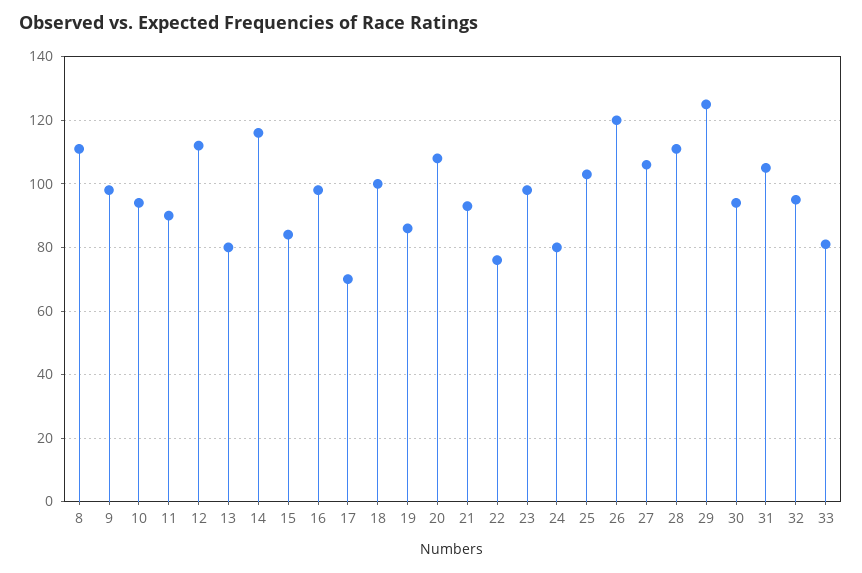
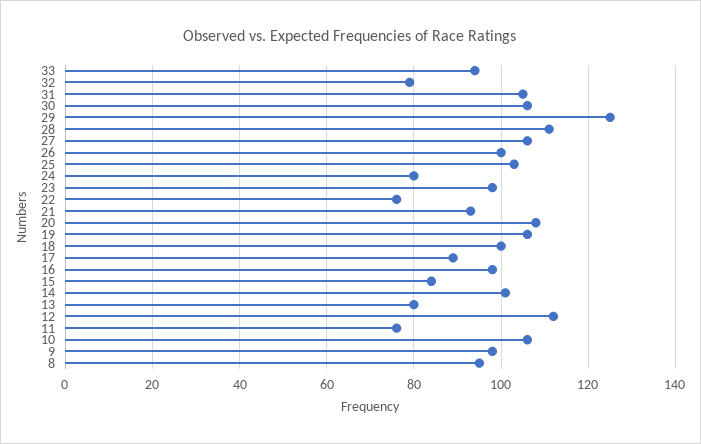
  {
-   "8": 110,
+   "8": 95,
    "9": 100,
-   "10": 95,
+   "10": 105,
-   "11": 90,
+   "11": 75,
    "12": 110,
    "13": 80,
-   "14": 115,
+   "14": 100,
    "15": 85,
    "16": 100,
-   "17": 70,
+   "17": 90,
    "18": 100,
-   "19": 85,
+   "19": 105,
    "20": 110,
    "21": 95,
    "22": 75,
    "23": 100,
    "24": 80,
    "25": 105,
-   "26": 120,
+   "26": 100,
    "27": 105,
    "28": 110,
    "29": 125,
-   "30": 95,
+   "30": 105,
    "31": 105,
-   "32": 95,
+   "32": 80,
-   "33": 80
+   "33": 95
  }

